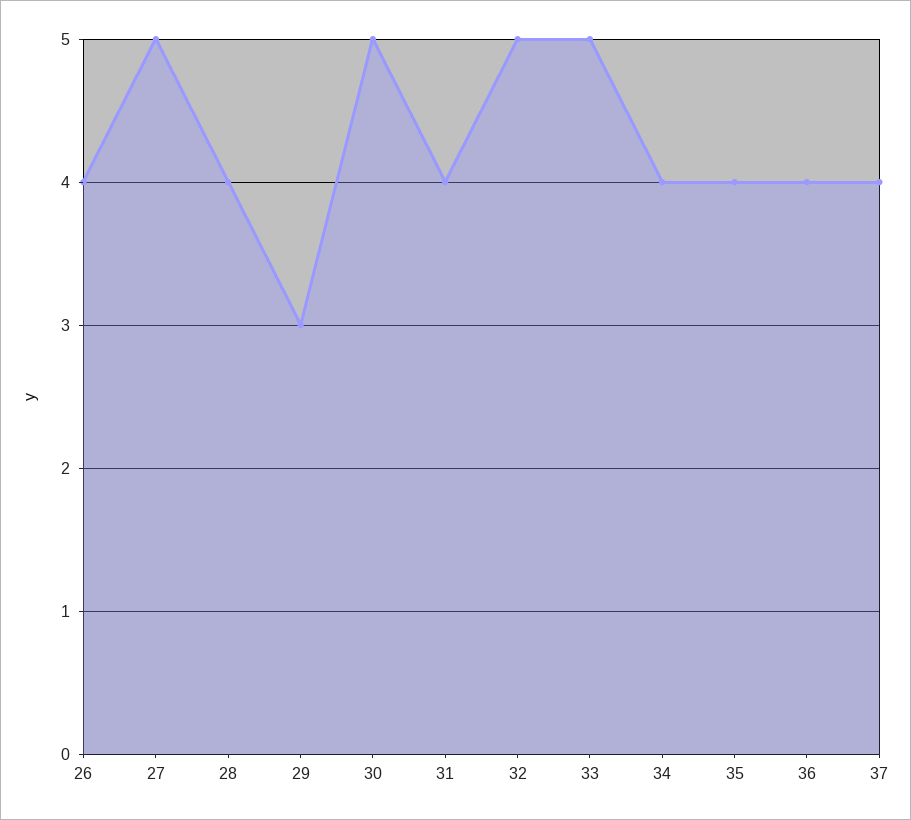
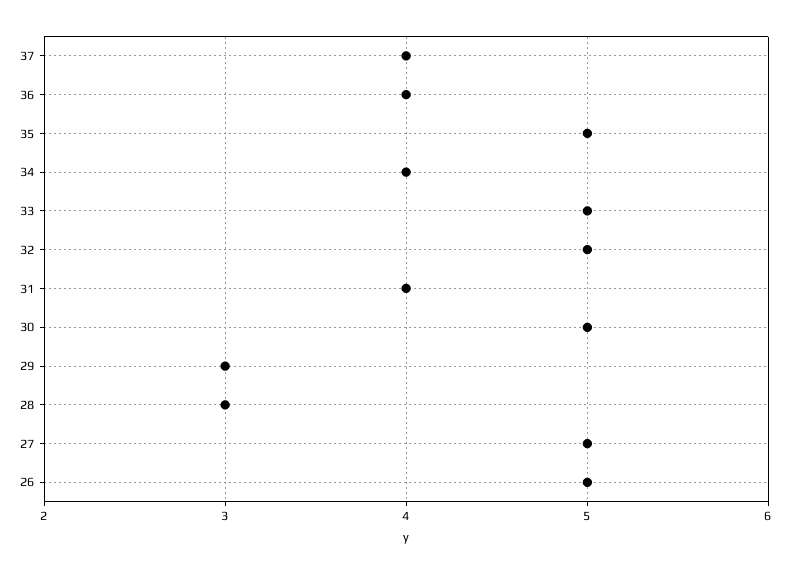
  {
-   "26": 4,
+   "26": 5,
    "27": 5,
-   "28": 4,
+   "28": 3,
    "29": 3,
    "30": 5,
    "31": 4,
    "32": 5,
    "33": 5,
    "34": 4,
-   "35": 4,
+   "35": 5,
    "36": 4,
    "37": 4
  }

